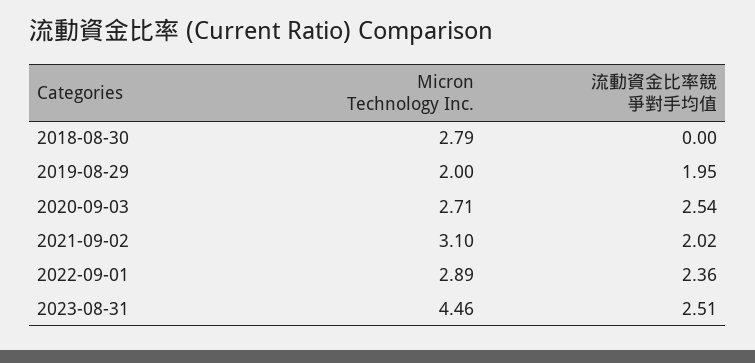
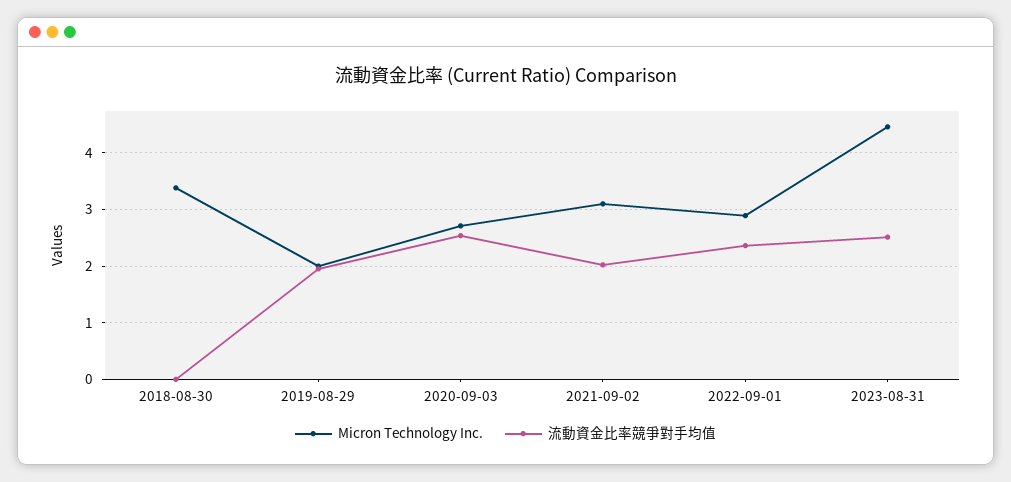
  {
    "Micron Technology Inc.": {
-     "2018-08-30": 2.79,
+     "2018-08-30": 3.4,
      "2019-08-29": 2,
      "2020-09-03": 2.71,
      "2021-09-02": 3.1,
      "2022-09-01": 2.89,
      "2023-08-31": 4.46
    },
    "流動資金比率競爭對手均值": {
      "2018-08-30": 0,
      "2019-08-29": 1.95,
      "2020-09-03": 2.54,
      "2021-09-02": 2.02,
      "2022-09-01": 2.36,
      "2023-08-31": 2.51
    }
  }

